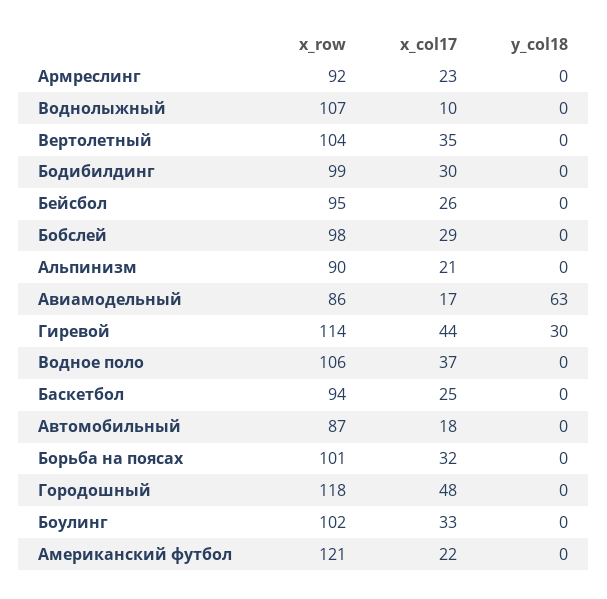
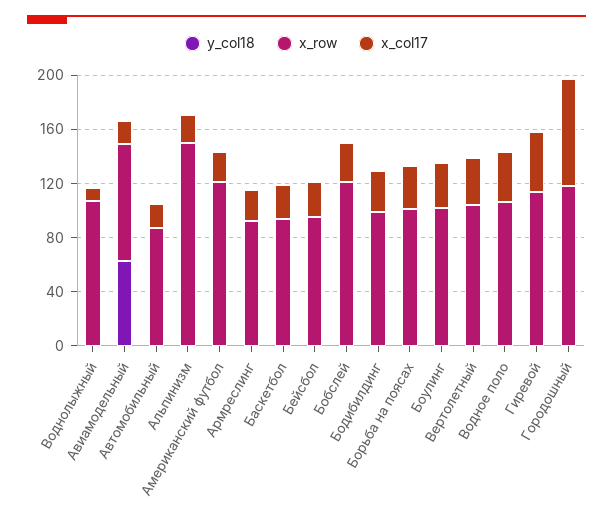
  {
    "x_row": {
      "Армреслинг": 92,
      "Воднолыжный": 107,
      "Вертолетный": 104,
      "Бодибилдинг": 99,
      "Бейсбол": 95,
-     "Бобслей": 98,
+     "Бобслей": 120,
-     "Альпинизм": 90,
+     "Альпинизм": 150,
      "Авиамодельный": 86,
      "Гиревой": 114,
      "Водное поло": 106,
      "Баскетбол": 94,
      "Автомобильный": 87,
      "Борьба на поясах": 101,
      "Городошный": 118,
      "Боулинг": 102,
      "Американский футбол": 121
    },
    "x_col17": {
      "Армреслинг": 23,
      "Воднолыжный": 10,
      "Вертолетный": 35,
      "Бодибилдинг": 30,
      "Бейсбол": 26,
      "Бобслей": 29,
      "Альпинизм": 21,
      "Авиамодельный": 17,
      "Гиревой": 44,
      "Водное поло": 37,
      "Баскетбол": 25,
      "Автомобильный": 18,
      "Борьба на поясах": 32,
-     "Городошный": 48,
+     "Городошный": 80,
      "Боулинг": 33,
      "Американский футбол": 22
    },
    "y_col18": {
      "Армреслинг": 0,
      "Воднолыжный": 0,
      "Вертолетный": 0,
      "Бодибилдинг": 0,
      "Бейсбол": 0,
      "Бобслей": 0,
      "Альпинизм": 0,
      "Авиамодельный": 63,
-     "Гиревой": 30,
+     "Гиревой": 0,
      "Водное поло": 0,
      "Баскетбол": 0,
      "Автомобильный": 0,
      "Борьба на поясах": 0,
      "Городошный": 0,
      "Боулинг": 0,
      "Американский футбол": 0
    }
  }

